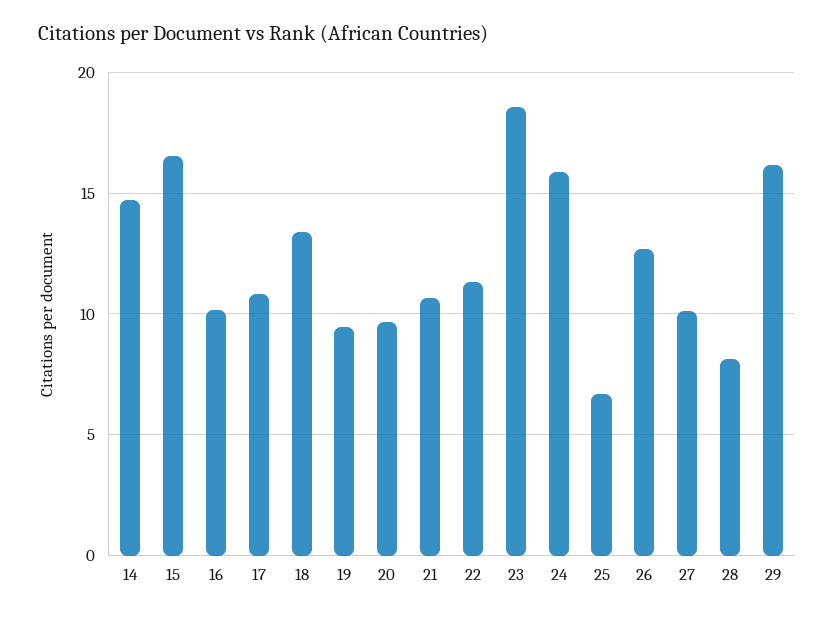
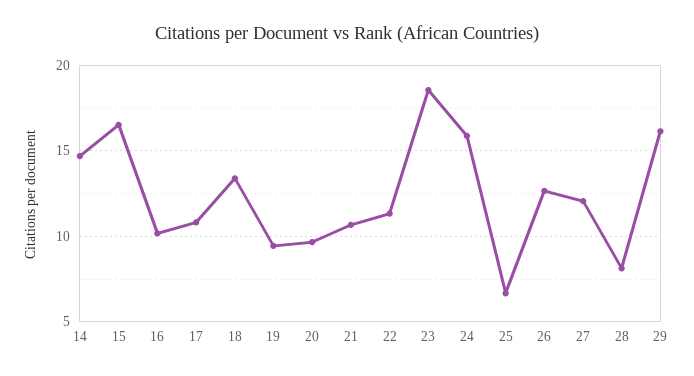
  {
    "14": 14.5,
    "15": 16.5,
    "16": 10,
    "17": 11,
    "18": 13.5,
    "19": 9.5,
    "20": 9.5,
    "21": 10.5,
    "22": 11.5,
    "23": 18.5,
    "24": 16,
    "25": 6.5,
    "26": 12.5,
-   "27": 10,
+   "27": 12,
    "28": 8,
    "29": 16
  }

